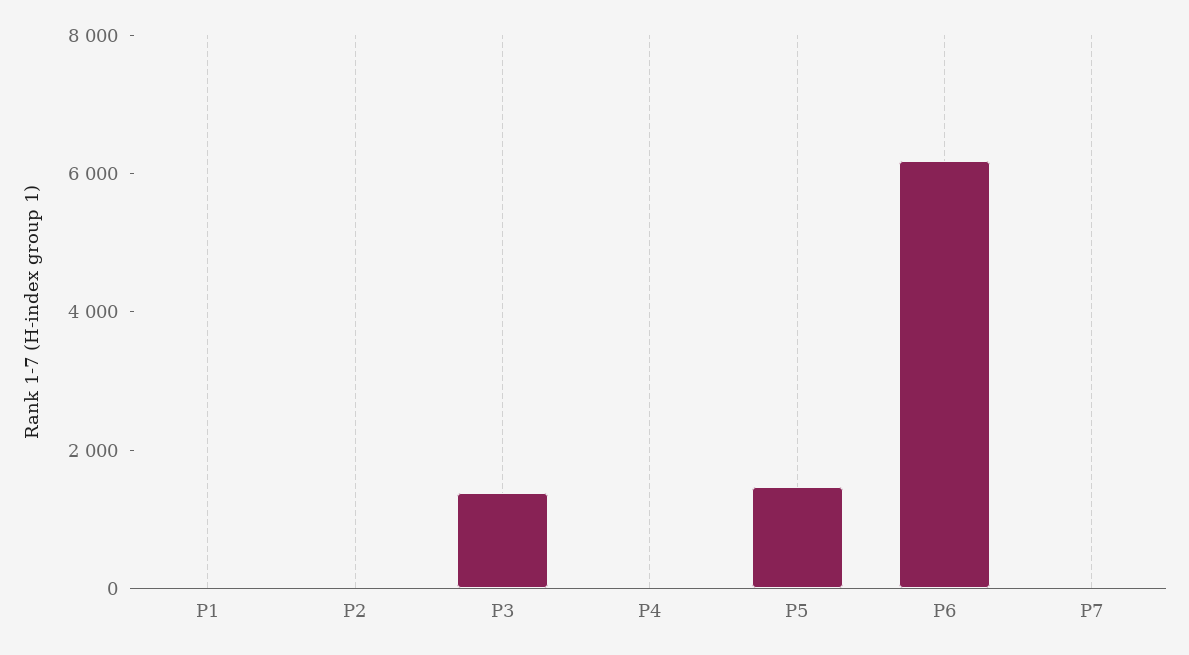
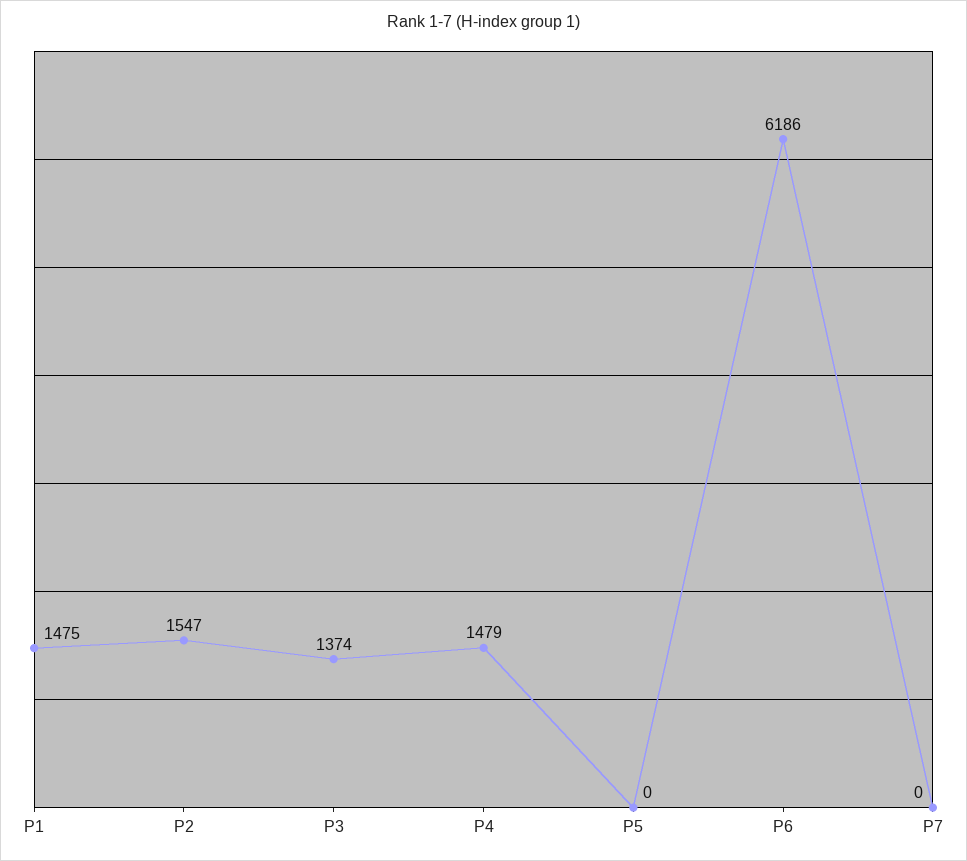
  {
-   "P1": 0,
+   "P1": 1475,
-   "P2": 0,
+   "P2": 1547,
    "P3": 1374,
-   "P4": 0,
+   "P4": 1479,
-   "P5": 1500,
+   "P5": 0,
    "P6": 6186,
    "P7": 0
  }

